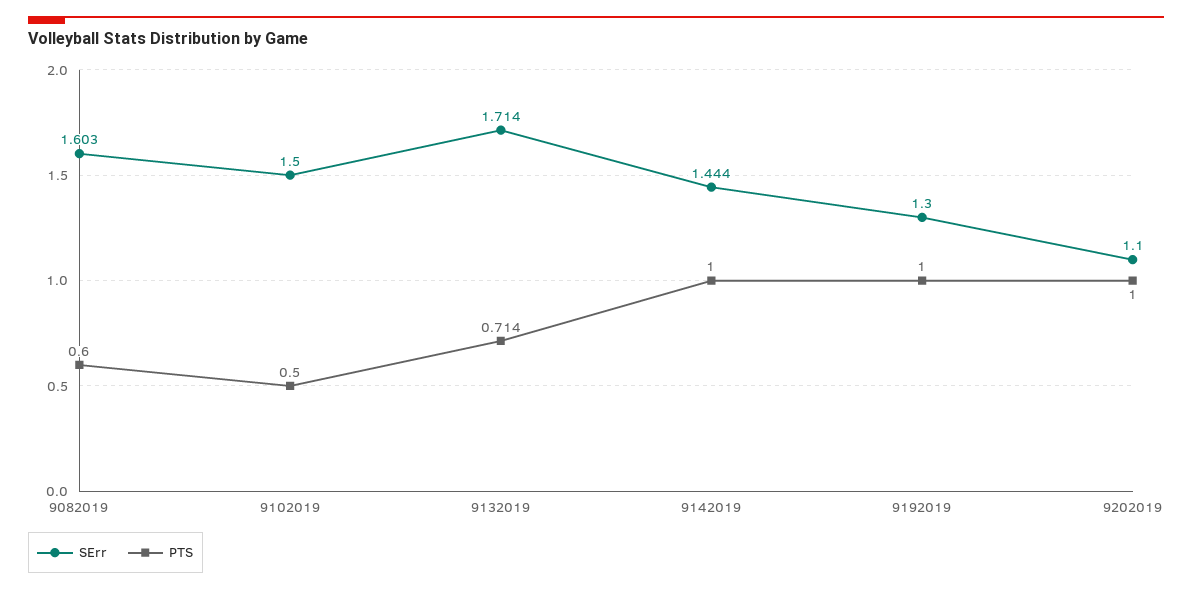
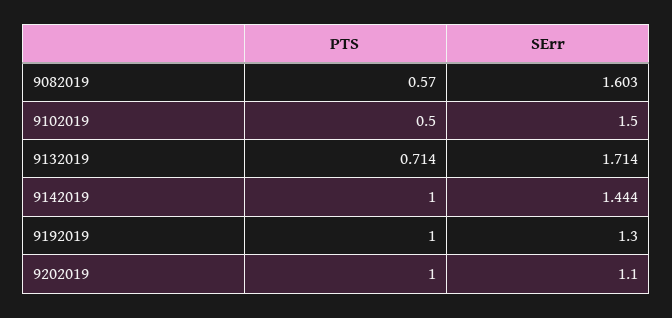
  {
    "SErr": {
      "9082019": 1.603,
      "9102019": 1.5,
      "9132019": 1.714,
      "9142019": 1.444,
      "9192019": 1.3,
      "9202019": 1.1
    },
    "PTS": {
-     "9082019": 0.6,
+     "9082019": 0.57,
      "9102019": 0.5,
      "9132019": 0.714,
      "9142019": 1,
      "9192019": 1,
      "9202019": 1
    }
  }

